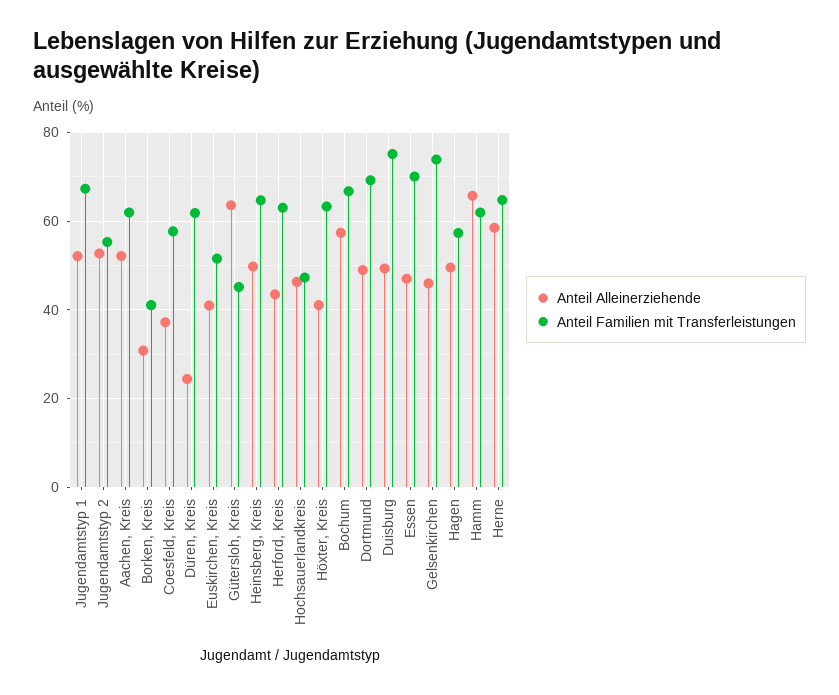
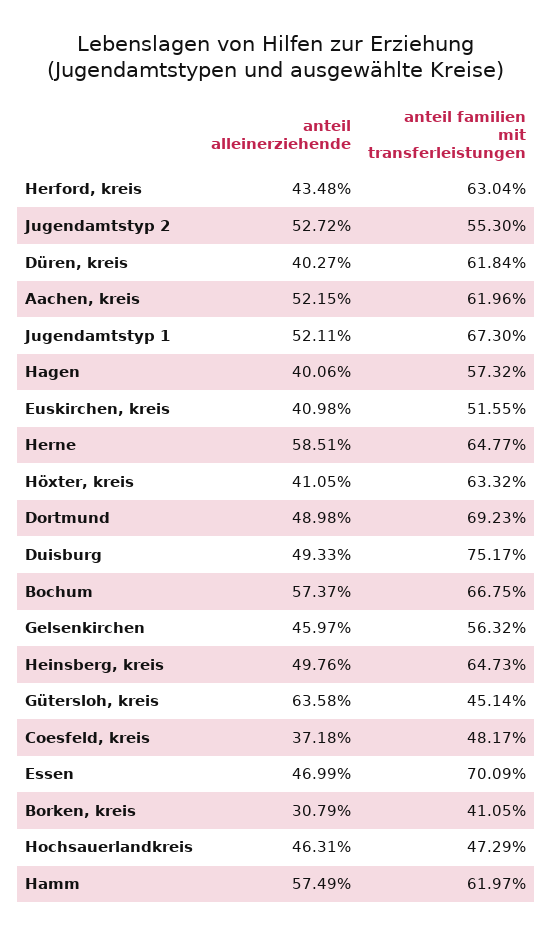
  {
    "Anteil Alleinerziehende": {
      "Jugendamtstyp 1": 52.11,
      "Jugendamtstyp 2": 52.72,
      "Aachen, Kreis": 52.15,
      "Borken, Kreis": 30.79,
      "Coesfeld, Kreis": 37.18,
-     "Düren, Kreis": 24,
+     "Düren, Kreis": 40.27,
      "Euskirchen, Kreis": 40.98,
      "Gütersloh, Kreis": 63.58,
      "Heinsberg, Kreis": 49.76,
      "Herford, Kreis": 43.48,
      "Hochsauerlandkreis": 46.31,
      "Höxter, Kreis": 41.05,
      "Bochum": 57.37,
      "Dortmund": 48.98,
      "Duisburg": 49.33,
      "Essen": 46.99,
      "Gelsenkirchen": 45.97,
-     "Hagen": 50,
+     "Hagen": 40.06,
-     "Hamm": 66,
+     "Hamm": 57.49,
      "Herne": 58.51
    },
    "Anteil Familien mit Transferleistungen": {
      "Jugendamtstyp 1": 67.3,
      "Jugendamtstyp 2": 55.3,
      "Aachen, Kreis": 61.96,
      "Borken, Kreis": 41.05,
-     "Coesfeld, Kreis": 58,
+     "Coesfeld, Kreis": 48.17,
      "Düren, Kreis": 61.84,
      "Euskirchen, Kreis": 51.55,
      "Gütersloh, Kreis": 45.14,
      "Heinsberg, Kreis": 64.73,
      "Herford, Kreis": 63.04,
      "Hochsauerlandkreis": 47.29,
      "Höxter, Kreis": 63.32,
      "Bochum": 66.75,
      "Dortmund": 69.23,
      "Duisburg": 75.17,
      "Essen": 70.09,
-     "Gelsenkirchen": 74,
+     "Gelsenkirchen": 56.32,
      "Hagen": 57.32,
      "Hamm": 61.97,
      "Herne": 64.77
    }
  }

